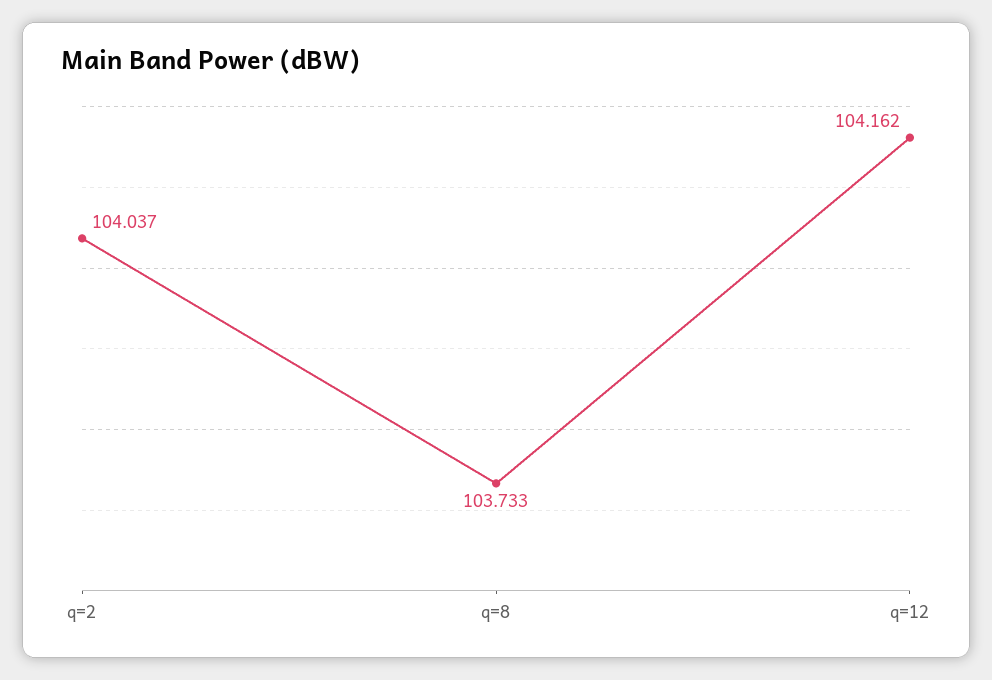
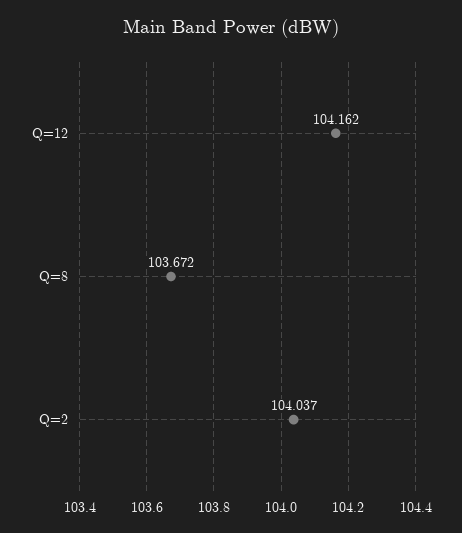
  {
    "q=2": 104.037,
-   "q=8": 103.733,
+   "q=8": 103.672,
    "q=12": 104.162
  }

